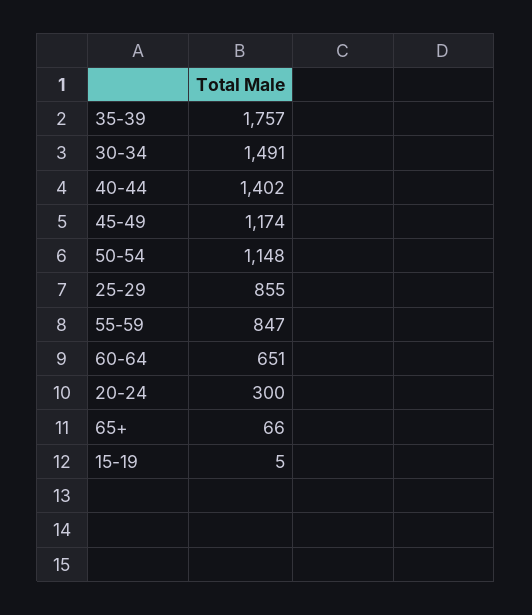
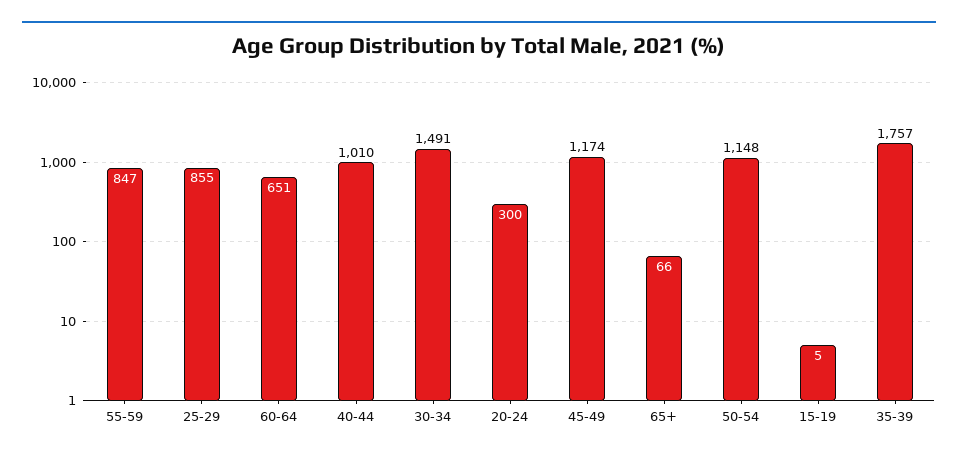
  {
    "35-39": 1757,
    "30-34": 1491,
-   "40-44": 1402,
+   "40-44": 1010,
    "45-49": 1174,
    "50-54": 1148,
    "25-29": 855,
    "55-59": 847,
    "60-64": 651,
    "20-24": 300,
    "65+": 66,
    "15-19": 5
  }

